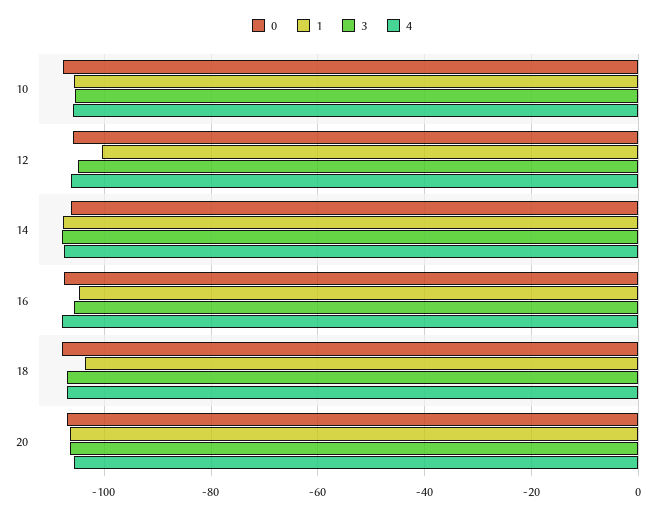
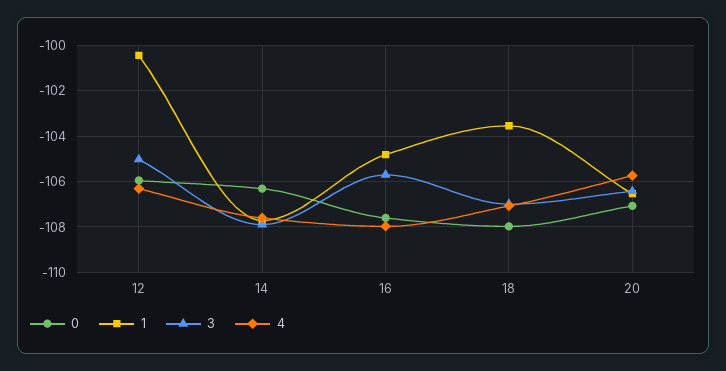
  {
    "0": {
-     "10": -108,
      "12": -106,
      "14": -106.5,
      "16": -107.5,
      "18": -108,
      "20": -107
    },
    "1": {
-     "10": -106,
      "12": -100.5,
      "14": -107.5,
      "16": -105,
      "18": -103.5,
      "20": -106.5
    },
    "3": {
-     "10": -106,
      "12": -105,
      "14": -108,
      "16": -105.5,
      "18": -107,
      "20": -106.5
    },
    "4": {
-     "10": -106,
      "12": -106.5,
      "14": -107.5,
      "16": -108,
      "18": -107,
      "20": -105.5
    }
  }

